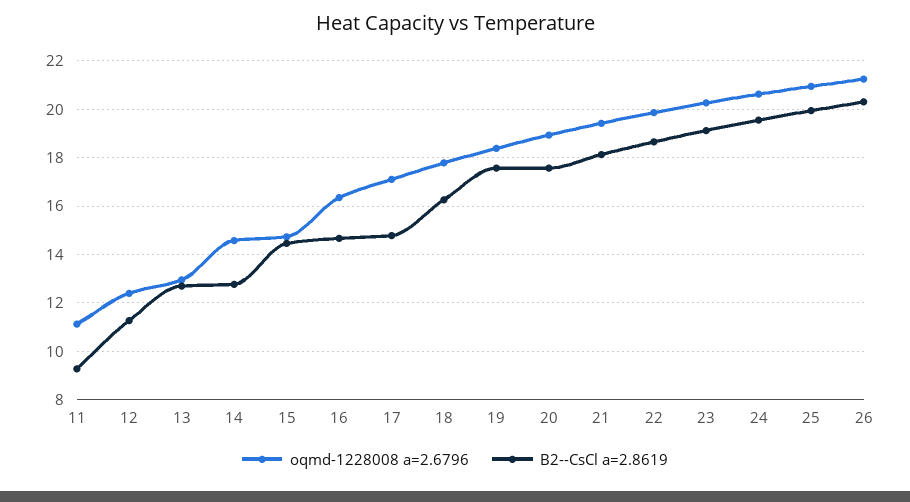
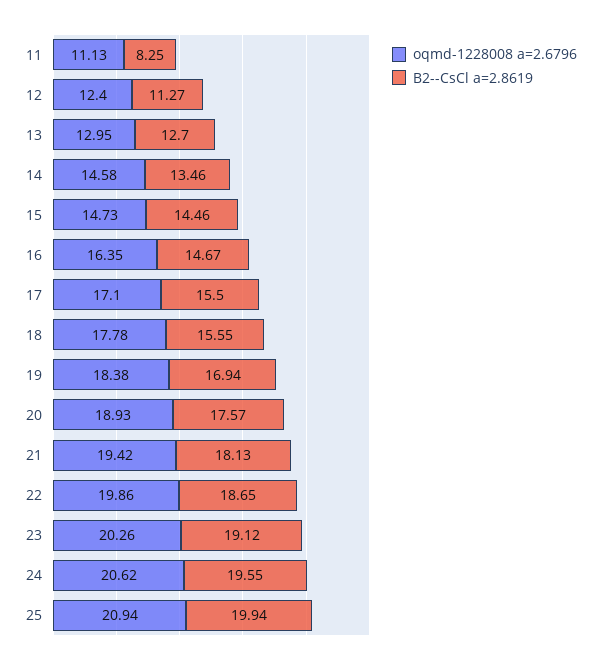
  {
    "oqmd-1228008 a=2.6796": {
      "11": 11.13,
      "12": 12.4,
      "13": 12.95,
      "14": 14.58,
      "15": 14.73,
      "16": 16.35,
      "17": 17.1,
      "18": 17.78,
      "19": 18.38,
      "20": 18.93,
      "21": 19.42,
      "22": 19.86,
      "23": 20.26,
      "24": 20.62,
-     "25": 20.94,
+     "25": 20.94
-     "26": 21.25
    },
    "B2--CsCl a=2.8619": {
-     "11": 9.25,
+     "11": 8.25,
      "12": 11.27,
      "13": 12.7,
-     "14": 12.75,
+     "14": 13.46,
      "15": 14.46,
      "16": 14.67,
-     "17": 14.75,
+     "17": 15.5,
-     "18": 16.25,
+     "18": 15.55,
-     "19": 17.5,
+     "19": 16.94,
      "20": 17.57,
      "21": 18.13,
      "22": 18.65,
      "23": 19.12,
      "24": 19.55,
-     "25": 19.94,
+     "25": 19.94
-     "26": 20.25
    }
  }

